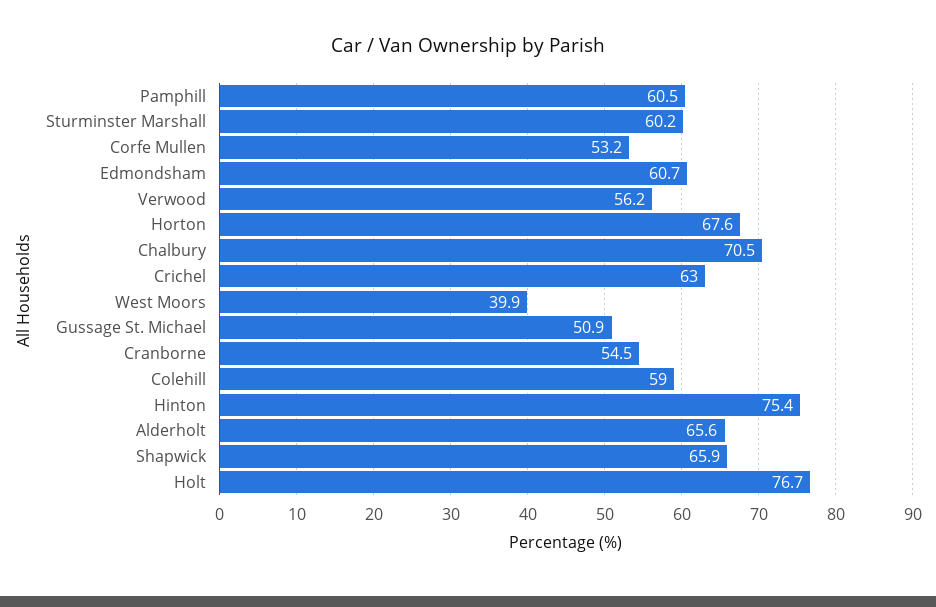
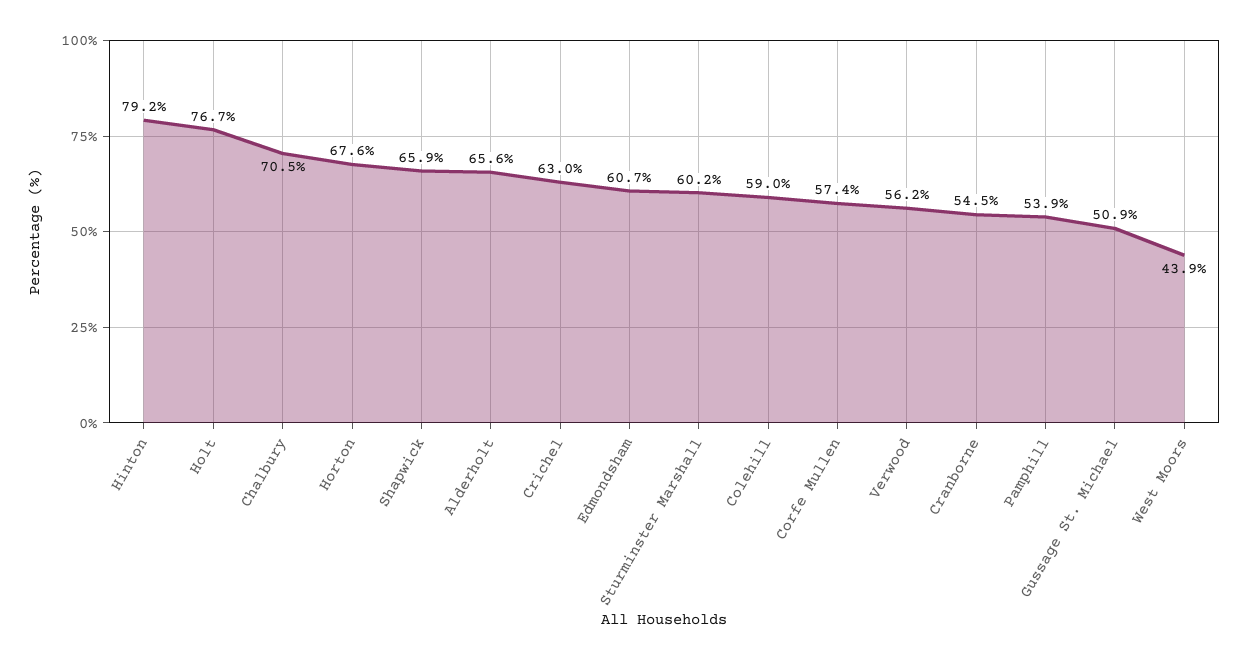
  {
-   "Pamphill": 60.5,
+   "Pamphill": 53.9,
    "Sturminster Marshall": 60.2,
-   "Corfe Mullen": 53.2,
+   "Corfe Mullen": 57.4,
    "Edmondsham": 60.7,
    "Verwood": 56.2,
    "Horton": 67.6,
    "Chalbury": 70.5,
    "Crichel": 63,
-   "West Moors": 39.9,
+   "West Moors": 43.9,
    "Gussage St. Michael": 50.9,
    "Cranborne": 54.5,
    "Colehill": 59,
-   "Hinton": 75.4,
+   "Hinton": 79.2,
    "Alderholt": 65.6,
    "Shapwick": 65.9,
    "Holt": 76.7
  }

